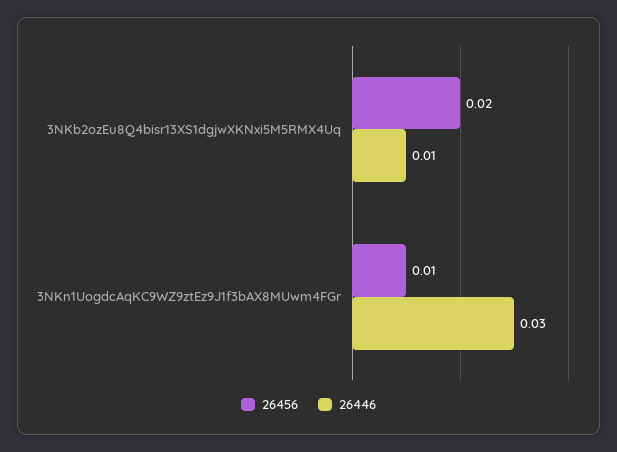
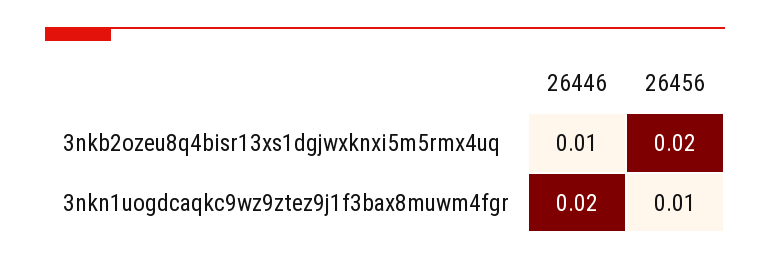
  {
    "26456": {
      "3NKb2ozEu8Q4bisr13XS1dgjwXKNxi5M5RMX4Uq": 0.02,
      "3NKn1UogdcAqKC9WZ9ztEz9J1f3bAX8MUwm4FGr": 0.01
    },
    "26446": {
      "3NKb2ozEu8Q4bisr13XS1dgjwXKNxi5M5RMX4Uq": 0.01,
-     "3NKn1UogdcAqKC9WZ9ztEz9J1f3bAX8MUwm4FGr": 0.03
+     "3NKn1UogdcAqKC9WZ9ztEz9J1f3bAX8MUwm4FGr": 0.02
    }
  }

